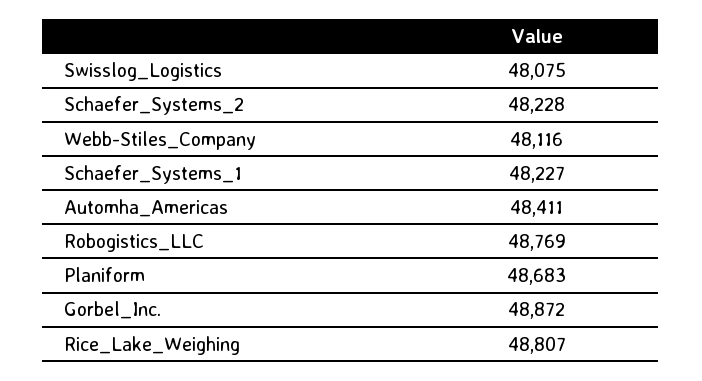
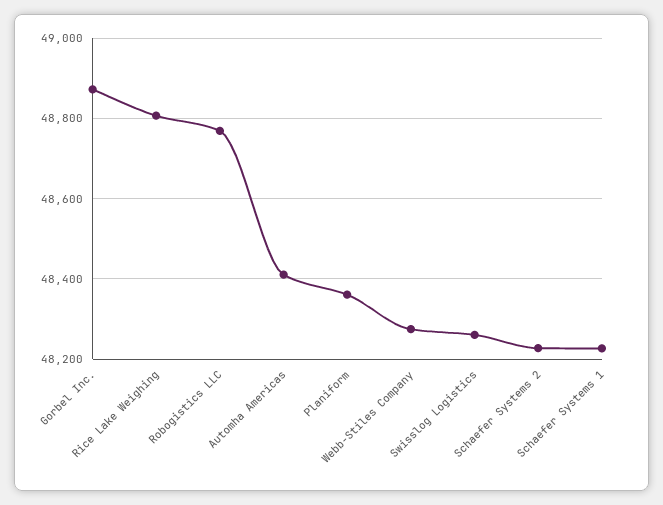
  {
-   "Swisslog_Logistics": 48075,
+   "Swisslog_Logistics": 48260,
    "Schaefer_Systems_2": 48228,
-   "Webb-Stiles_Company": 48116,
+   "Webb-Stiles_Company": 48280,
    "Schaefer_Systems_1": 48227,
    "Automha_Americas": 48411,
    "Robogistics_LLC": 48769,
-   "Planiform": 48683,
+   "Planiform": 48360,
    "Gorbel_Inc.": 48872,
    "Rice_Lake_Weighing": 48807
  }

